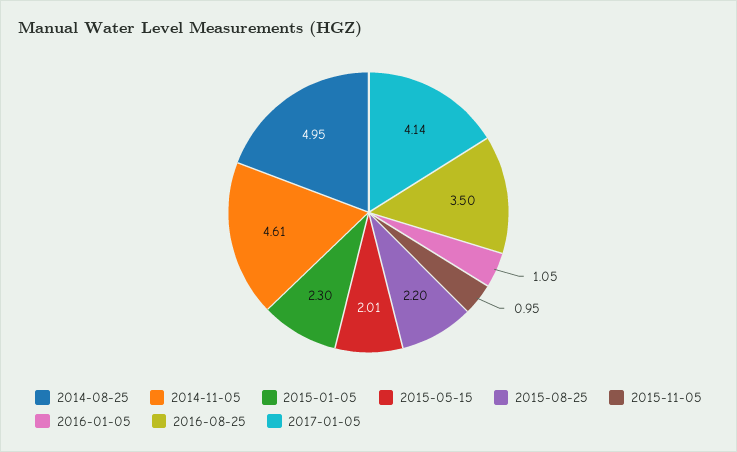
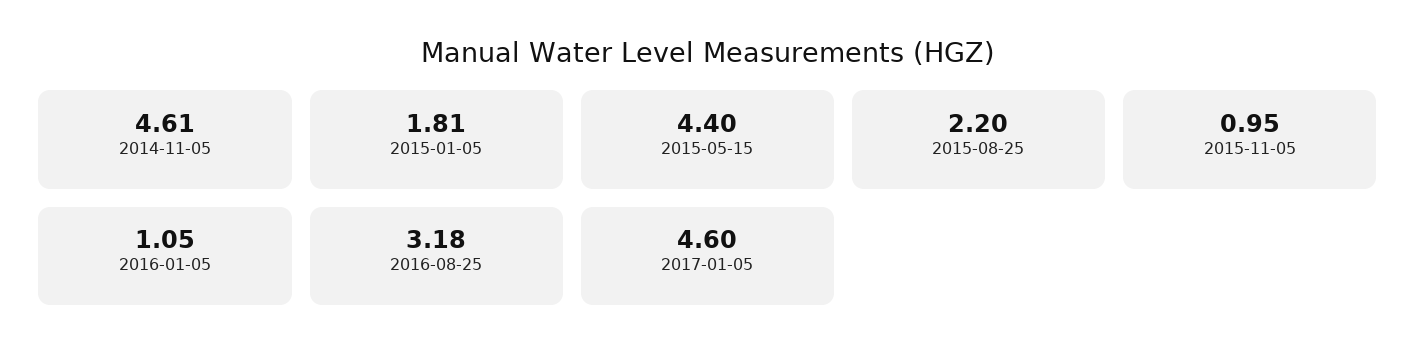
  {
-   "2014-08-25": 4.95,
    "2014-11-05": 4.61,
-   "2015-01-05": 2.3,
+   "2015-01-05": 1.81,
-   "2015-05-15": 2.01,
+   "2015-05-15": 4.4,
    "2015-08-25": 2.2,
    "2015-11-05": 0.95,
    "2016-01-05": 1.05,
-   "2016-08-25": 3.5,
+   "2016-08-25": 3.18,
-   "2017-01-05": 4.14
+   "2017-01-05": 4.6
  }

